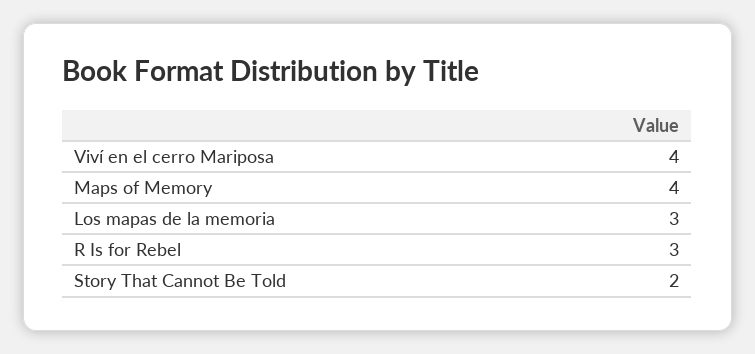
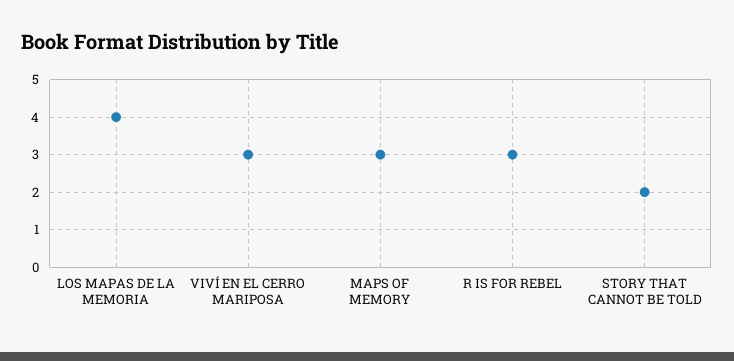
  {
-   "Viví en el cerro Mariposa": 4,
+   "Viví en el cerro Mariposa": 3,
-   "Maps of Memory": 4,
+   "Maps of Memory": 3,
-   "Los mapas de la memoria": 3,
+   "Los mapas de la memoria": 4,
    "R Is for Rebel": 3,
    "Story That Cannot Be Told": 2
  }

